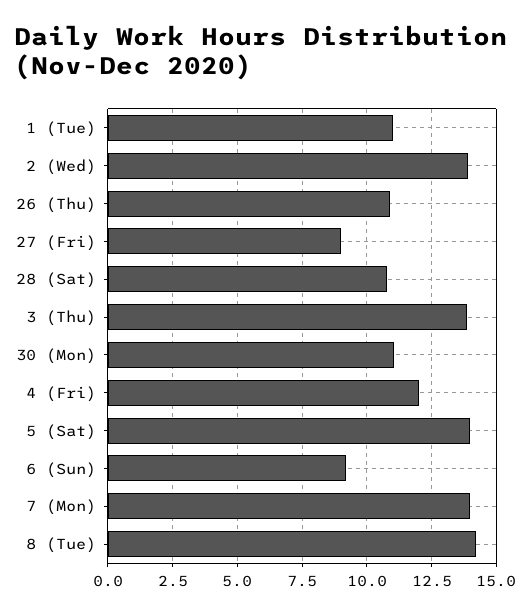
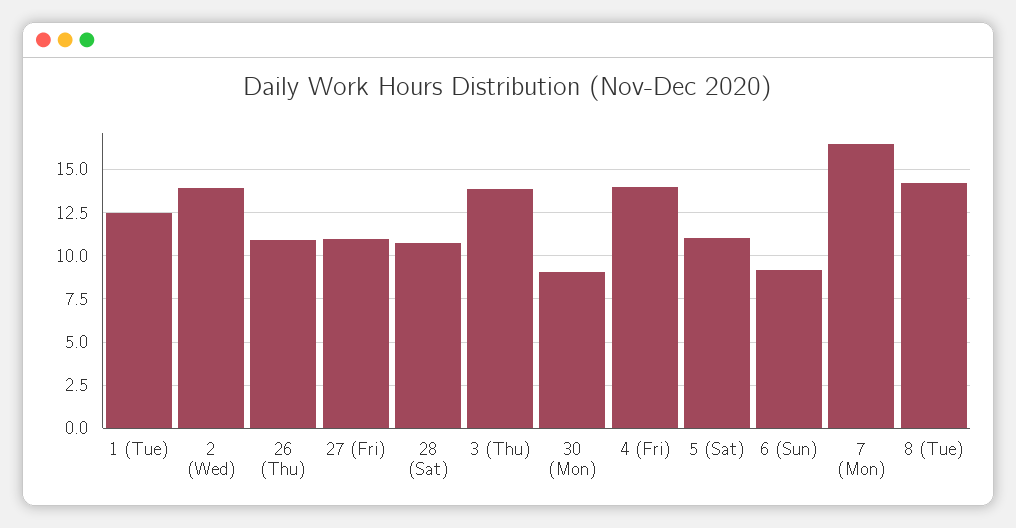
  {
-   "1 (Tue)": 11,
+   "1 (Tue)": 12.5,
    "2 (Wed)": 14,
    "26 (Thu)": 11,
-   "27 (Fri)": 9,
+   "27 (Fri)": 11,
    "28 (Sat)": 10.75,
    "3 (Thu)": 13.75,
-   "30 (Mon)": 11,
+   "30 (Mon)": 9,
-   "4 (Fri)": 12,
+   "4 (Fri)": 14,
-   "5 (Sat)": 14,
+   "5 (Sat)": 11,
    "6 (Sun)": 9.25,
-   "7 (Mon)": 14,
+   "7 (Mon)": 16.5,
    "8 (Tue)": 14.25
  }

